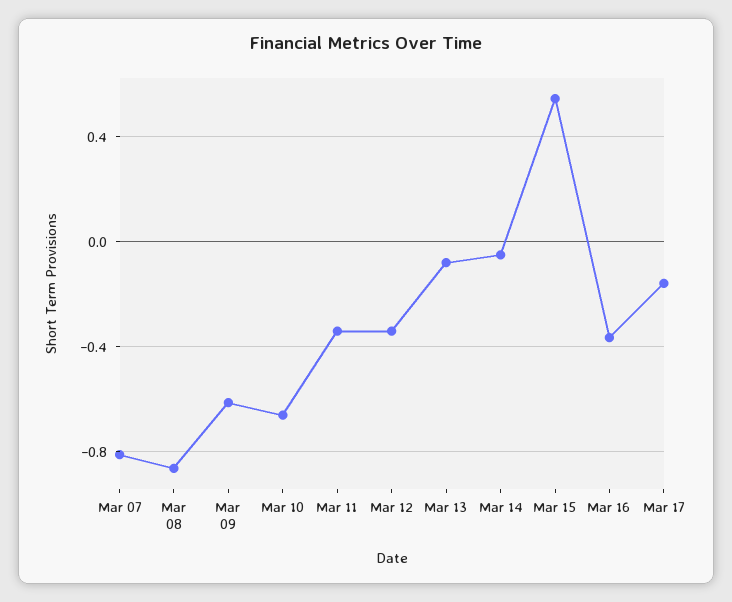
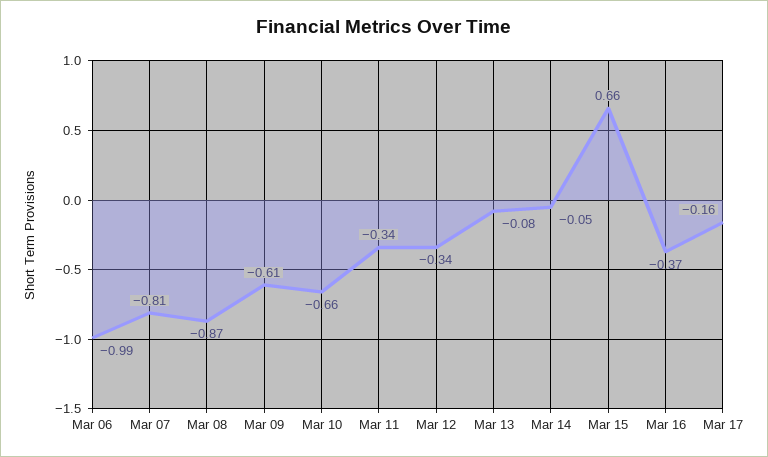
  {
    "Mar 07": -0.81,
    "Mar 08": -0.87,
    "Mar 09": -0.61,
    "Mar 10": -0.66,
    "Mar 11": -0.34,
    "Mar 12": -0.34,
    "Mar 13": -0.08,
    "Mar 14": -0.05,
-   "Mar 15": 0.55,
+   "Mar 15": 0.66,
    "Mar 16": -0.37,
-   "Mar 17": -0.16
+   "Mar 17": -0.16,
+   "Mar 06": -0.99
  }

